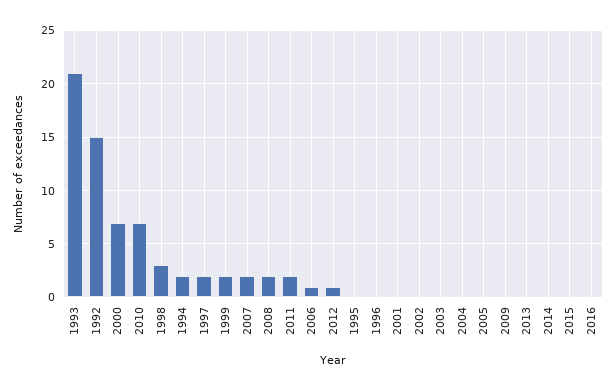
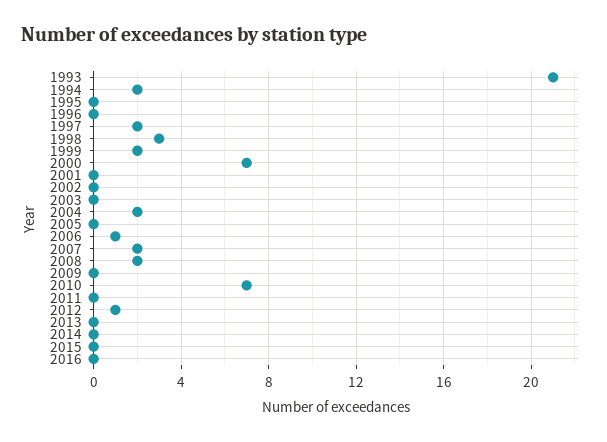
  {
    "1993": 21,
-   "1992": 15,
    "2000": 7,
    "2010": 7,
    "1998": 3,
    "1994": 2,
    "1997": 2,
    "1999": 2,
    "2007": 2,
    "2008": 2,
-   "2011": 2,
+   "2011": 0,
    "2006": 1,
    "2012": 1,
    "1995": 0,
    "1996": 0,
    "2001": 0,
    "2002": 0,
    "2003": 0,
-   "2004": 0,
+   "2004": 2,
    "2005": 0,
    "2009": 0,
    "2013": 0,
    "2014": 0,
    "2015": 0,
    "2016": 0
  }

